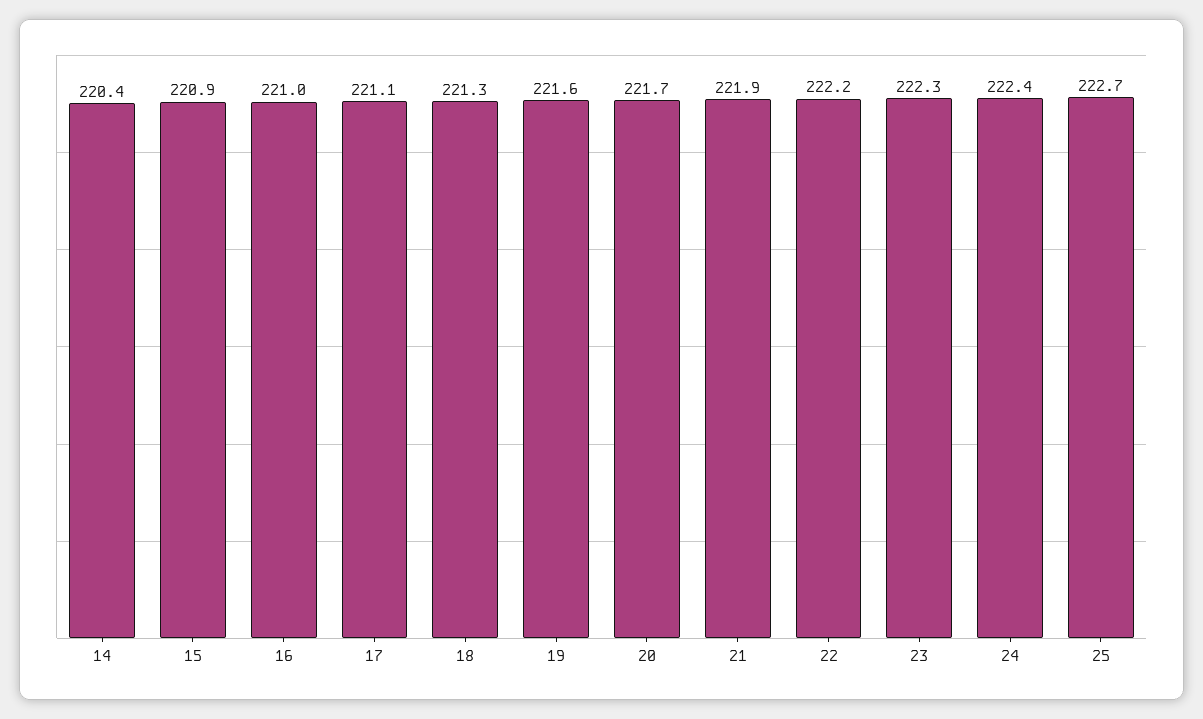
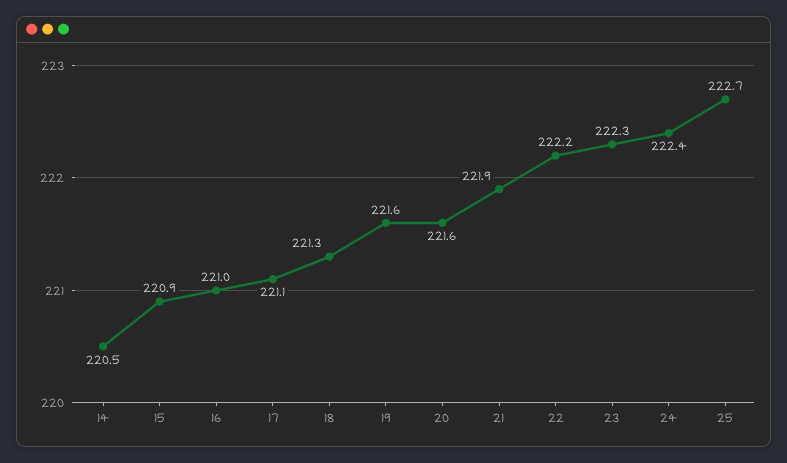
  {
-   "14": 220.4,
+   "14": 220.5,
    "15": 220.9,
    "16": 221,
    "17": 221.1,
    "18": 221.3,
    "19": 221.6,
-   "20": 221.7,
+   "20": 221.6,
    "21": 221.9,
    "22": 222.2,
    "23": 222.3,
    "24": 222.4,
    "25": 222.7
  }

